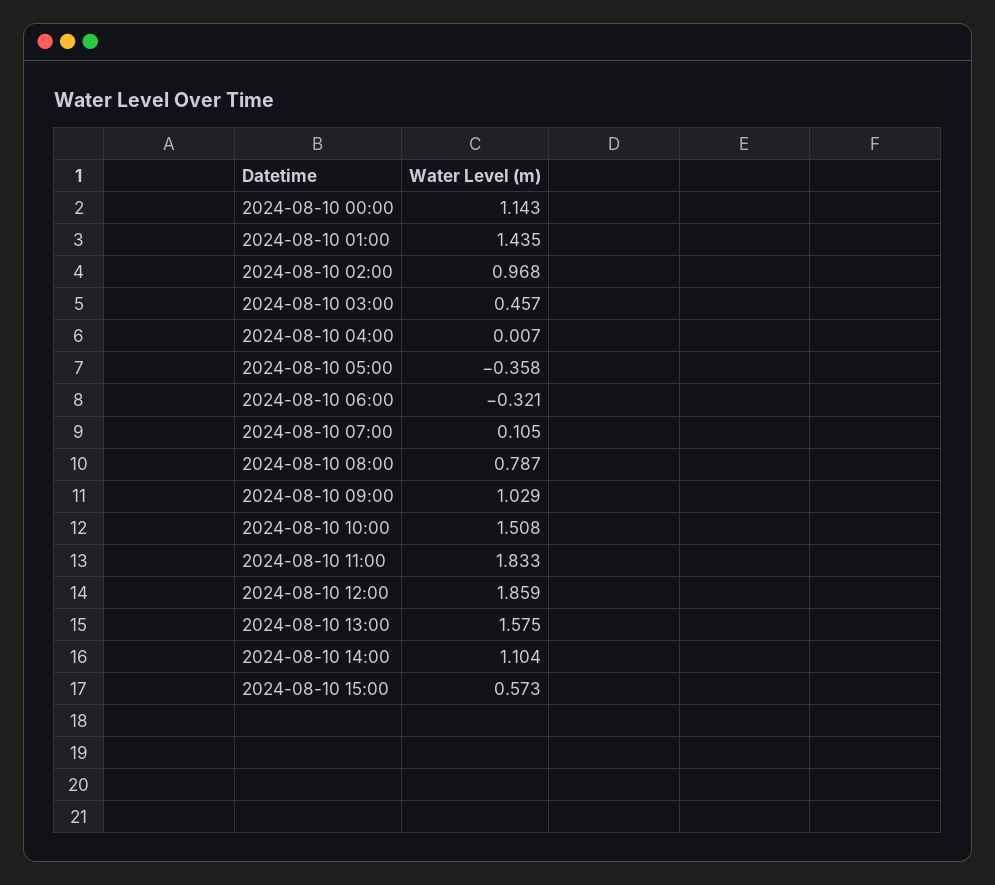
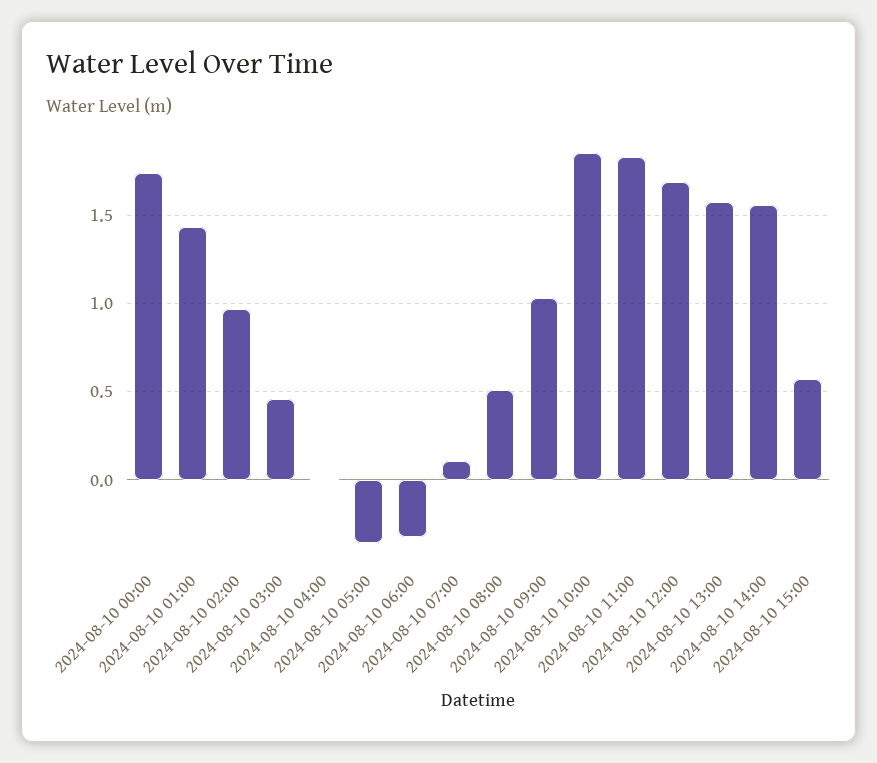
  {
-   "2024-08-10 00:00": 1.143,
+   "2024-08-10 00:00": 1.75,
    "2024-08-10 01:00": 1.435,
    "2024-08-10 02:00": 0.968,
    "2024-08-10 03:00": 0.457,
    "2024-08-10 04:00": 0.007,
    "2024-08-10 05:00": -0.358,
    "2024-08-10 06:00": -0.321,
    "2024-08-10 07:00": 0.105,
-   "2024-08-10 08:00": 0.787,
+   "2024-08-10 08:00": 0.5,
    "2024-08-10 09:00": 1.029,
-   "2024-08-10 10:00": 1.508,
+   "2024-08-10 10:00": 1.85,
    "2024-08-10 11:00": 1.833,
-   "2024-08-10 12:00": 1.859,
+   "2024-08-10 12:00": 1.7,
    "2024-08-10 13:00": 1.575,
-   "2024-08-10 14:00": 1.104,
+   "2024-08-10 14:00": 1.55,
    "2024-08-10 15:00": 0.573
  }

